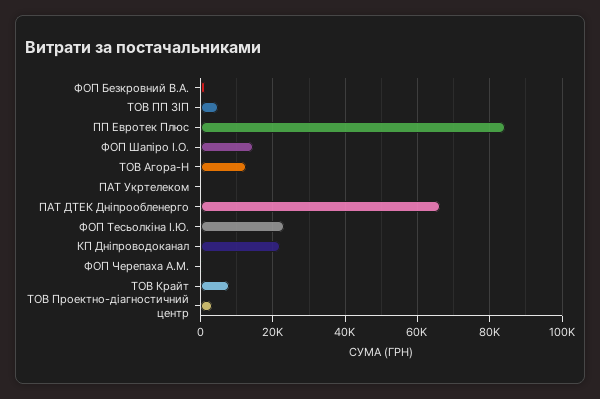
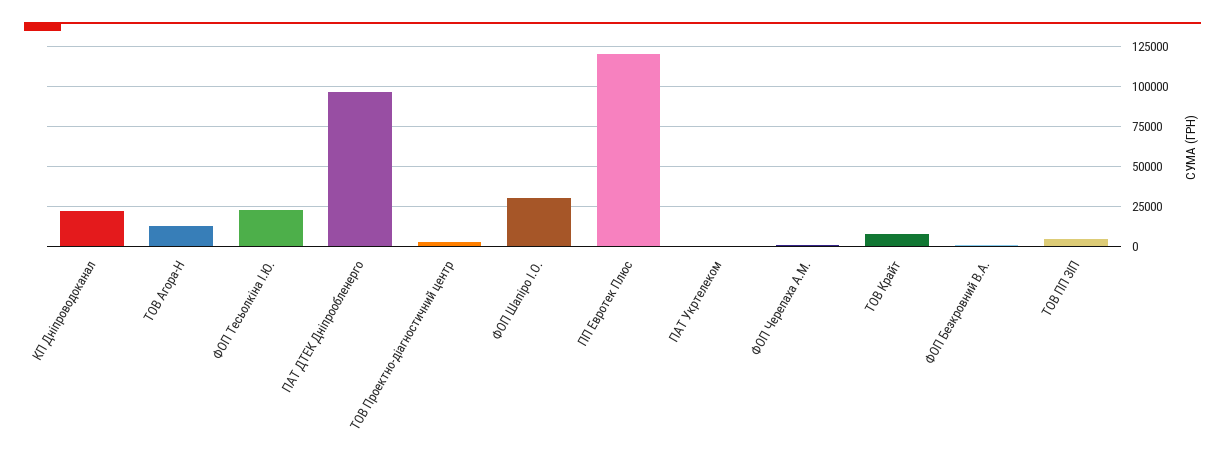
  {
    "ФОП Безкровний В.А.": 2000,
    "ТОВ ПП ЗІП": 4000,
-   "ПП Евротек Плюс": 84000,
+   "ПП Евротек Плюс": 120000,
-   "ФОП Шапіро І.О.": 14000,
+   "ФОП Шапіро І.О.": 30000,
    "ТОВ Агора-Н": 12000,
    "ПАТ Укртелеком": 0,
-   "ПАТ ДТЕК Дніпрообленерго": 66000,
+   "ПАТ ДТЕК Дніпрообленерго": 95000,
    "ФОП Тесьолкіна І.Ю.": 24000,
    "КП Дніпроводоканал": 22000,
    "ФОП Черепаха А.М.": 0,
    "ТОВ Крайт": 8000,
    "ТОВ Проектно-діагностичний центр": 4000
  }

